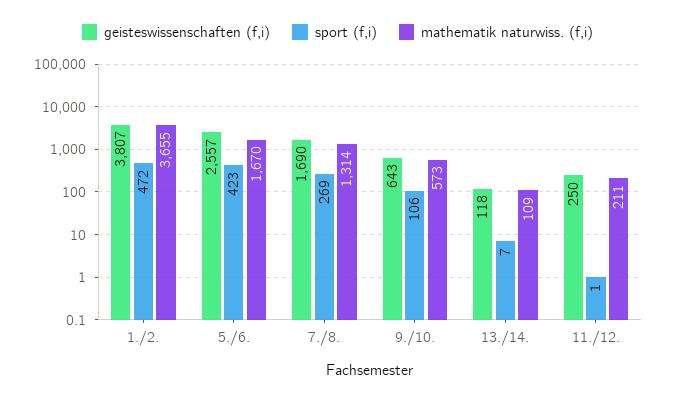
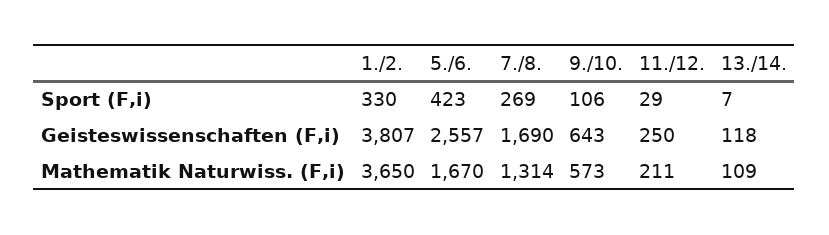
  {
    "geisteswissenschaften (f,i)": {
      "1./2.": 3807,
      "5./6.": 2557,
      "7./8.": 1690,
      "9./10.": 643,
      "13./14.": 118,
      "11./12.": 250
    },
    "sport (f,i)": {
-     "1./2.": 472,
+     "1./2.": 330,
      "5./6.": 423,
      "7./8.": 269,
      "9./10.": 106,
      "13./14.": 7,
-     "11./12.": 1
+     "11./12.": 29
    },
    "mathematik naturwiss. (f,i)": {
-     "1./2.": 3655,
+     "1./2.": 3650,
      "5./6.": 1670,
      "7./8.": 1314,
      "9./10.": 573,
      "13./14.": 109,
      "11./12.": 211
    }
  }

